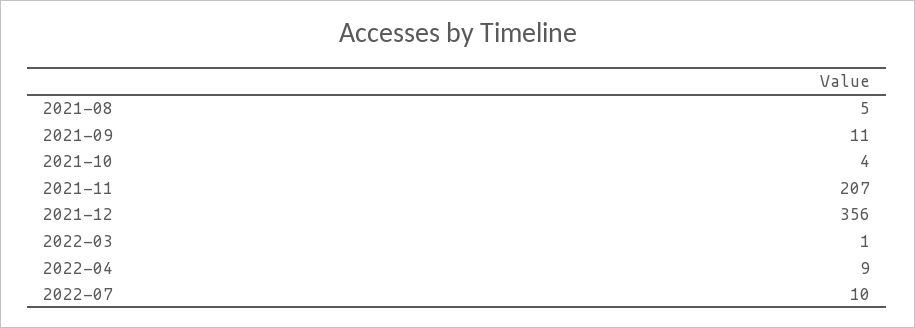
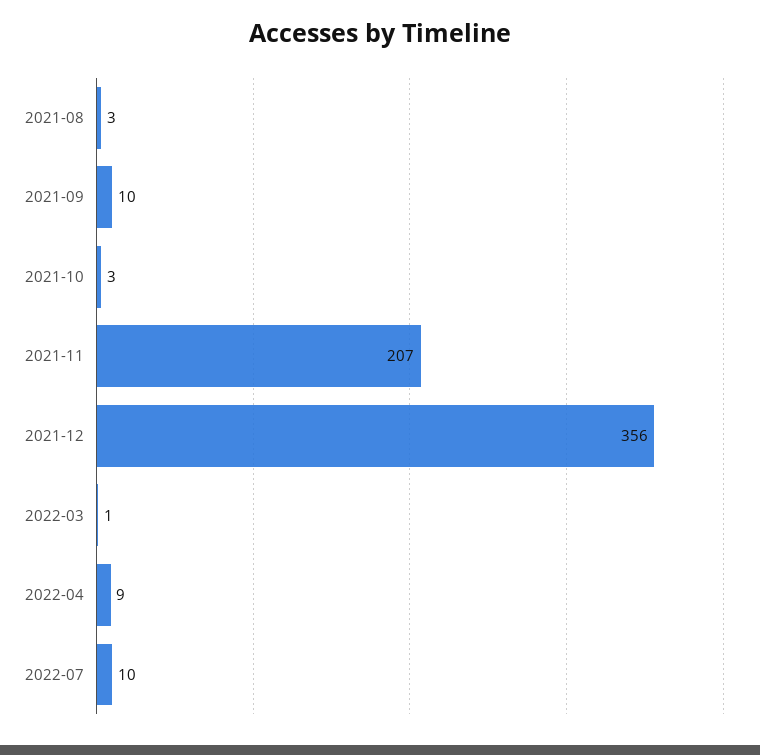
  {
-   "2021-08": 5,
+   "2021-08": 3,
-   "2021-09": 11,
+   "2021-09": 10,
-   "2021-10": 4,
+   "2021-10": 3,
    "2021-11": 207,
    "2021-12": 356,
    "2022-03": 1,
    "2022-04": 9,
    "2022-07": 10
  }

